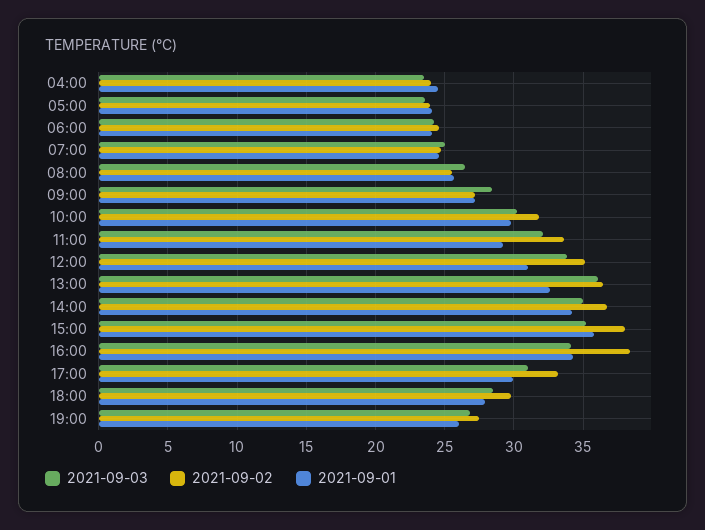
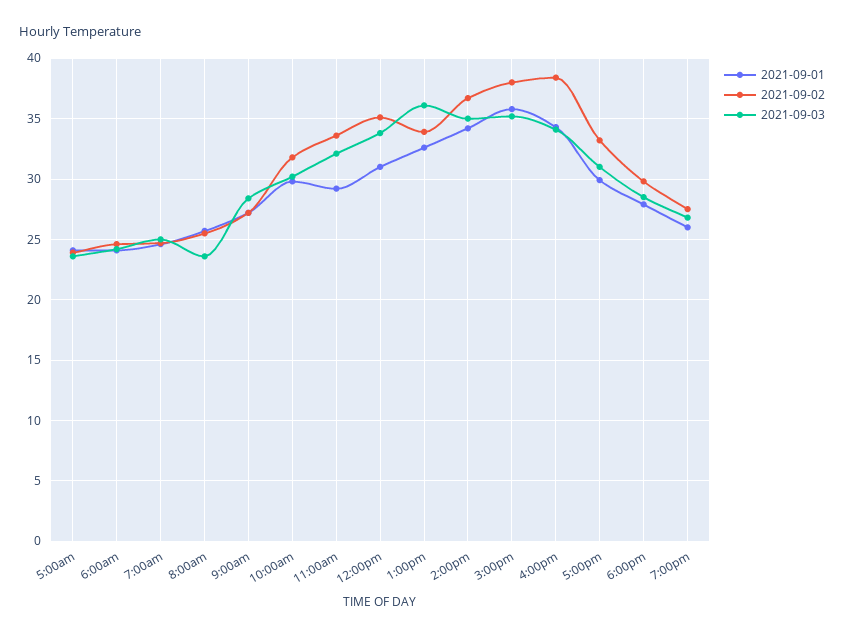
  {
    "2021-09-03": {
-     "04:00": 23.5,
      "05:00": 23.5,
      "06:00": 24,
      "07:00": 25,
-     "08:00": 26.5,
+     "08:00": 23.5,
      "09:00": 28.5,
      "10:00": 30,
      "11:00": 32,
      "12:00": 34,
      "13:00": 36,
      "14:00": 35,
      "15:00": 35,
      "16:00": 34,
      "17:00": 31,
      "18:00": 28.5,
      "19:00": 27
    },
    "2021-09-02": {
-     "04:00": 24,
      "05:00": 24,
      "06:00": 24.5,
      "07:00": 24.5,
      "08:00": 25.5,
      "09:00": 27,
      "10:00": 32,
      "11:00": 33.5,
      "12:00": 35,
-     "13:00": 36.5,
+     "13:00": 34,
      "14:00": 36.5,
      "15:00": 38,
      "16:00": 38.5,
      "17:00": 33,
      "18:00": 30,
      "19:00": 27.5
    },
    "2021-09-01": {
-     "04:00": 24.5,
      "05:00": 24,
      "06:00": 24,
      "07:00": 24.5,
      "08:00": 25.5,
      "09:00": 27,
      "10:00": 30,
      "11:00": 29,
      "12:00": 31,
      "13:00": 32.5,
      "14:00": 34,
      "15:00": 36,
      "16:00": 34.5,
      "17:00": 30,
      "18:00": 28,
      "19:00": 26
    }
  }

